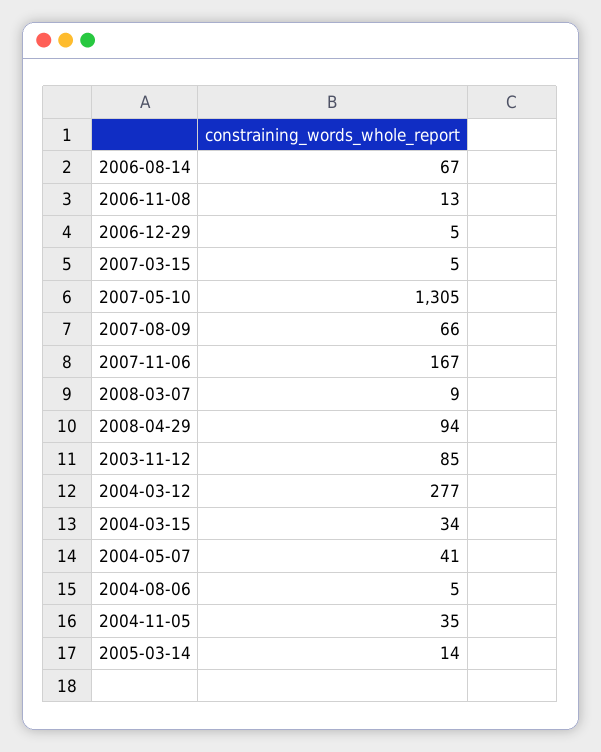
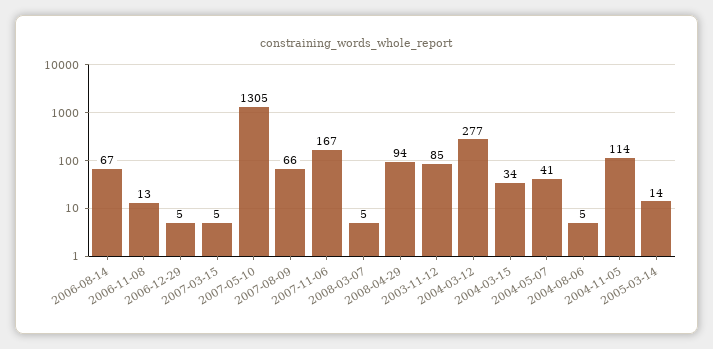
  {
    "2006-08-14": 67,
    "2006-11-08": 13,
    "2006-12-29": 5,
    "2007-03-15": 5,
    "2007-05-10": 1305,
    "2007-08-09": 66,
    "2007-11-06": 167,
-   "2008-03-07": 9,
+   "2008-03-07": 5,
    "2008-04-29": 94,
    "2003-11-12": 85,
    "2004-03-12": 277,
    "2004-03-15": 34,
    "2004-05-07": 41,
    "2004-08-06": 5,
-   "2004-11-05": 35,
+   "2004-11-05": 114,
    "2005-03-14": 14
  }

